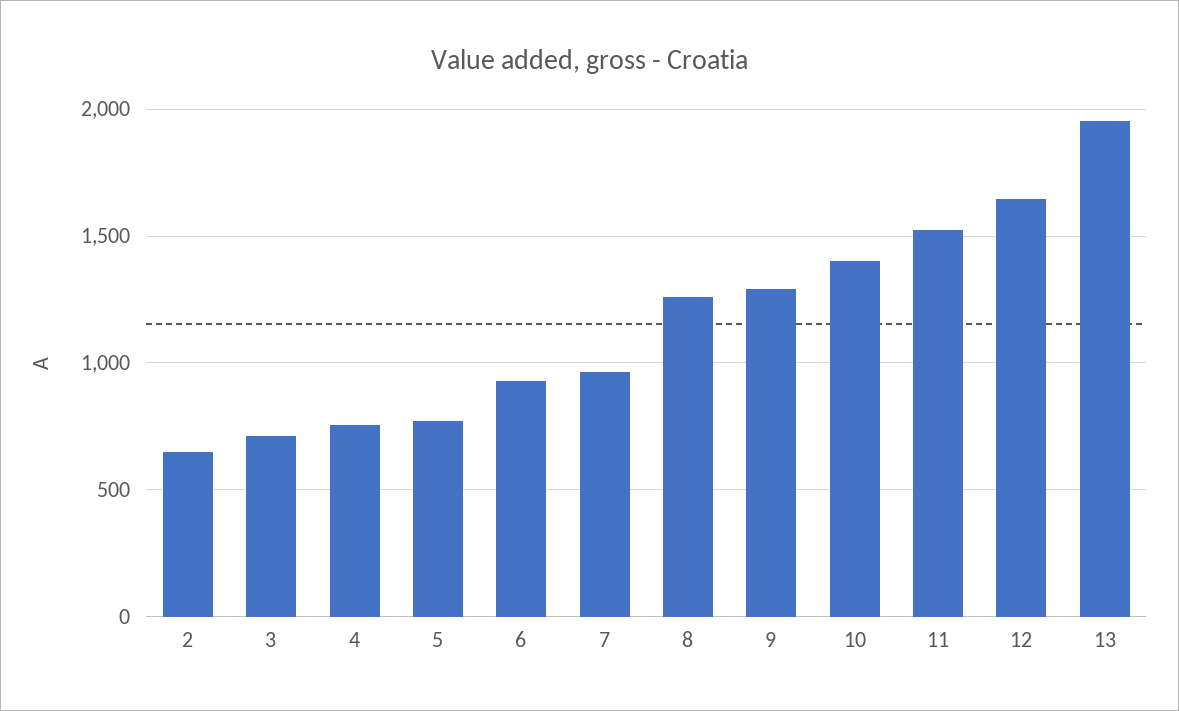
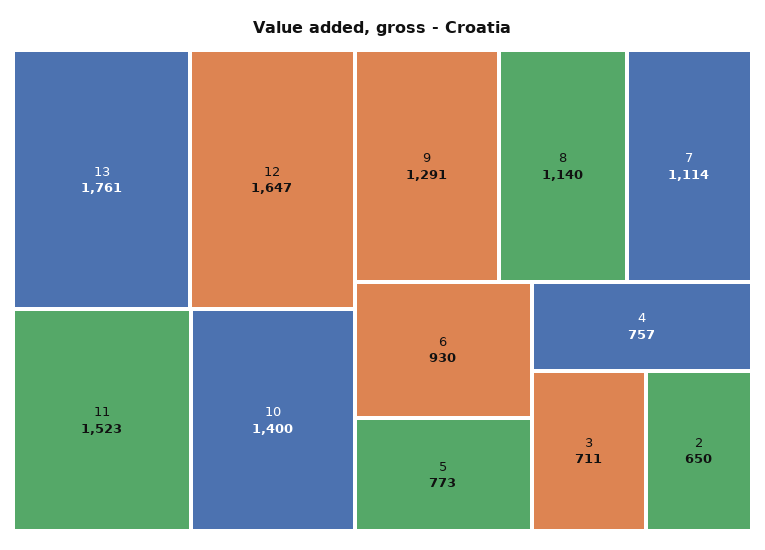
  {
    "2": 650,
    "3": 711,
    "4": 757,
    "5": 773,
    "6": 930,
-   "7": 950,
+   "7": 1114,
-   "8": 1250,
+   "8": 1140,
    "9": 1291,
    "10": 1400,
    "11": 1523,
    "12": 1647,
-   "13": 1950
+   "13": 1761
  }

